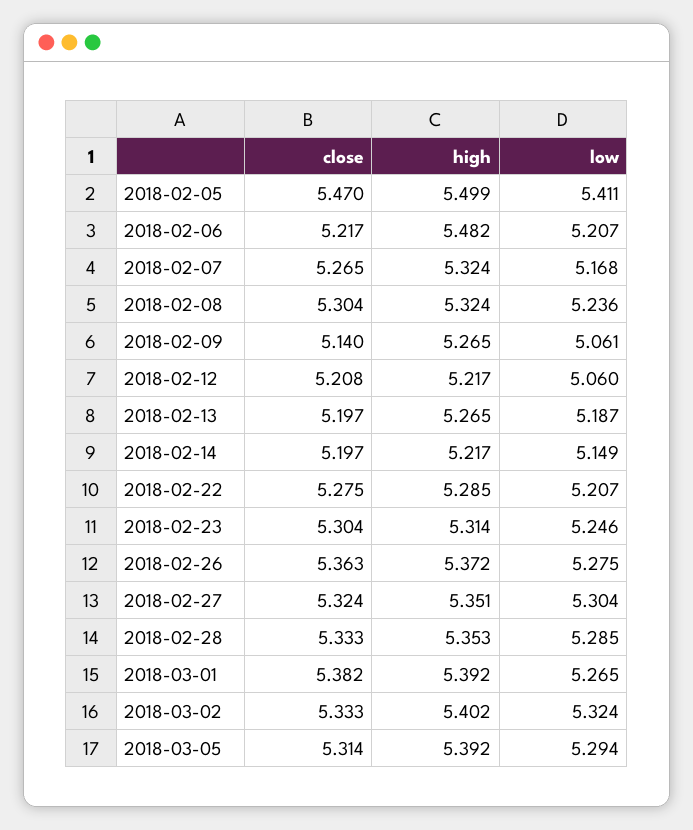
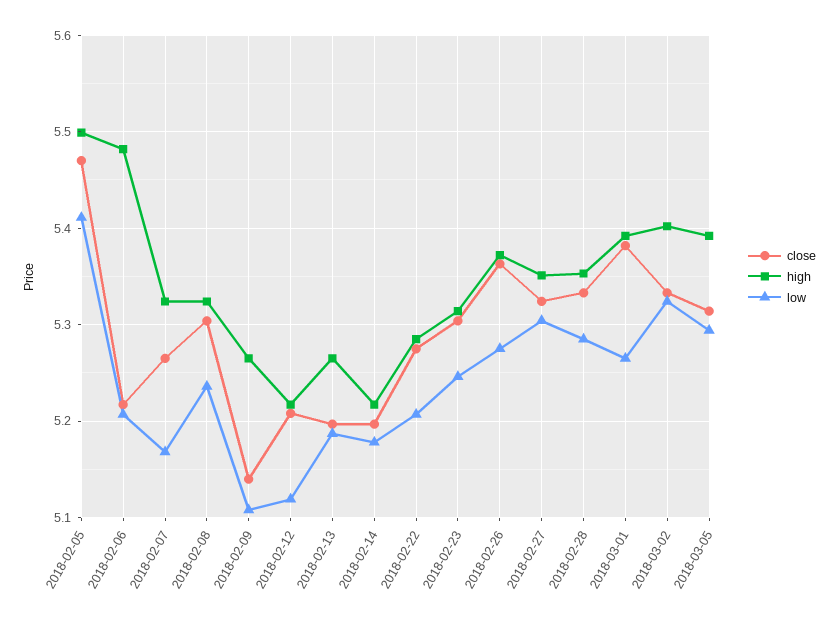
  {
    "close": {
      "2018-02-05": 5.47,
      "2018-02-06": 5.217,
      "2018-02-07": 5.265,
      "2018-02-08": 5.304,
      "2018-02-09": 5.14,
      "2018-02-12": 5.208,
      "2018-02-13": 5.197,
      "2018-02-14": 5.197,
      "2018-02-22": 5.275,
      "2018-02-23": 5.304,
      "2018-02-26": 5.363,
      "2018-02-27": 5.324,
      "2018-02-28": 5.333,
      "2018-03-01": 5.382,
      "2018-03-02": 5.333,
      "2018-03-05": 5.314
    },
    "high": {
      "2018-02-05": 5.499,
      "2018-02-06": 5.482,
      "2018-02-07": 5.324,
      "2018-02-08": 5.324,
      "2018-02-09": 5.265,
      "2018-02-12": 5.217,
      "2018-02-13": 5.265,
      "2018-02-14": 5.217,
      "2018-02-22": 5.285,
      "2018-02-23": 5.314,
      "2018-02-26": 5.372,
      "2018-02-27": 5.351,
      "2018-02-28": 5.353,
      "2018-03-01": 5.392,
      "2018-03-02": 5.402,
      "2018-03-05": 5.392
    },
    "low": {
      "2018-02-05": 5.411,
      "2018-02-06": 5.207,
      "2018-02-07": 5.168,
      "2018-02-08": 5.236,
-     "2018-02-09": 5.061,
+     "2018-02-09": 5.11,
-     "2018-02-12": 5.06,
+     "2018-02-12": 5.12,
      "2018-02-13": 5.187,
-     "2018-02-14": 5.149,
+     "2018-02-14": 5.18,
      "2018-02-22": 5.207,
      "2018-02-23": 5.246,
      "2018-02-26": 5.275,
      "2018-02-27": 5.304,
      "2018-02-28": 5.285,
      "2018-03-01": 5.265,
      "2018-03-02": 5.324,
      "2018-03-05": 5.294
    }
  }

